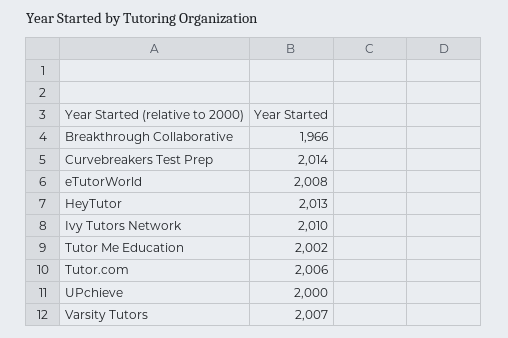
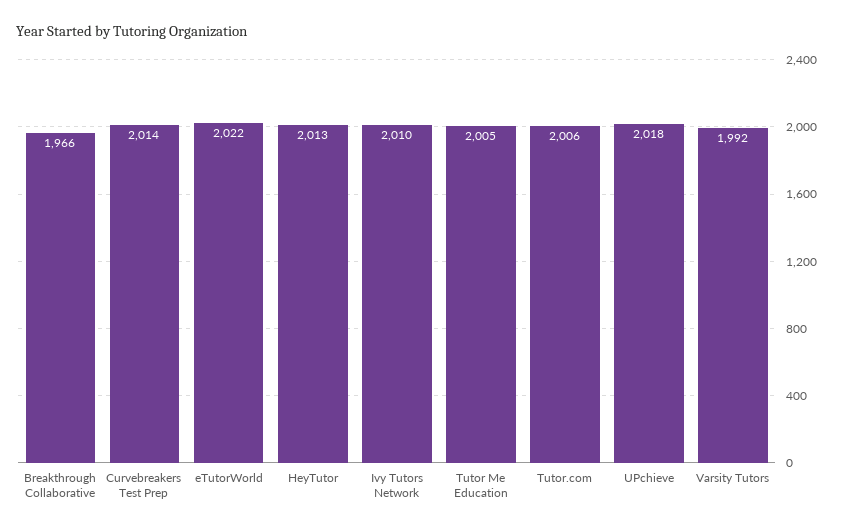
  {
    "Breakthrough Collaborative": 1966,
    "Curvebreakers Test Prep": 2014,
-   "eTutorWorld": 2008,
+   "eTutorWorld": 2022,
    "HeyTutor": 2013,
    "Ivy Tutors Network": 2010,
-   "Tutor Me Education": 2002,
+   "Tutor Me Education": 2005,
    "Tutor.com": 2006,
-   "UPchieve": 2000,
+   "UPchieve": 2018,
-   "Varsity Tutors": 2007
+   "Varsity Tutors": 1992
  }

